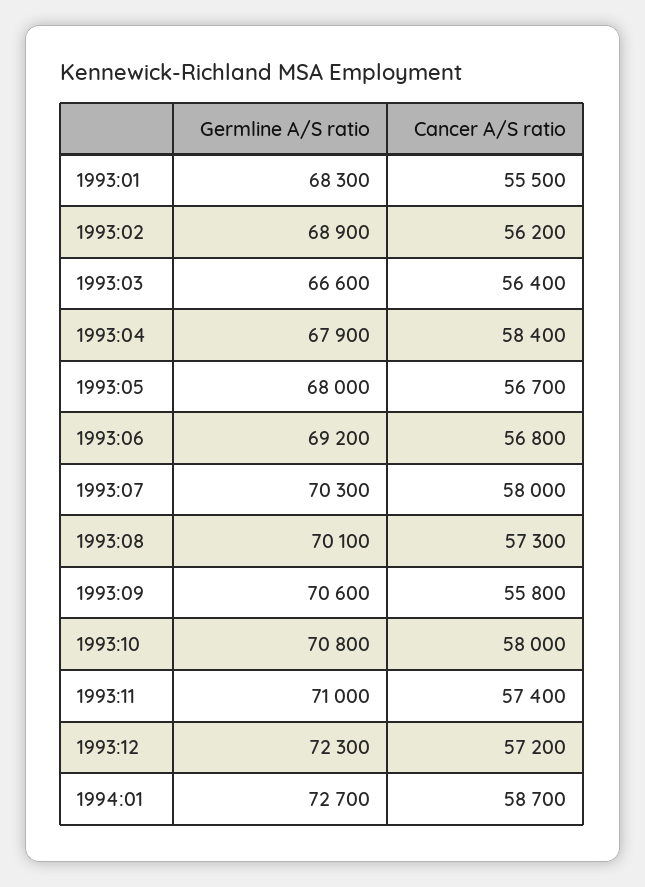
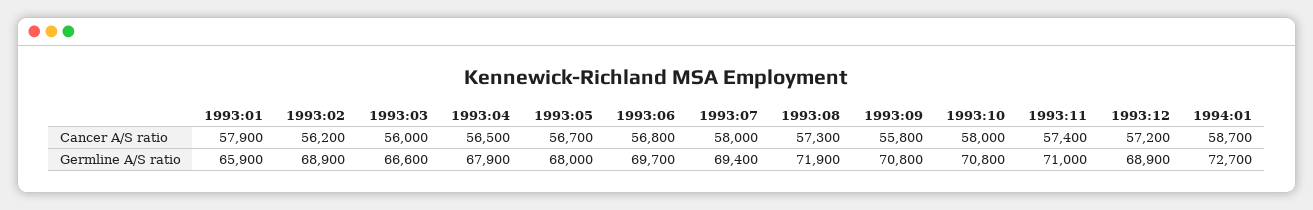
  {
    "Germline A/S ratio": {
-     "1993:01": 68300,
+     "1993:01": 65900,
      "1993:02": 68900,
      "1993:03": 66600,
      "1993:04": 67900,
      "1993:05": 68000,
-     "1993:06": 69200,
+     "1993:06": 69700,
-     "1993:07": 70300,
+     "1993:07": 69400,
-     "1993:08": 70100,
+     "1993:08": 71900,
-     "1993:09": 70600,
+     "1993:09": 70800,
      "1993:10": 70800,
      "1993:11": 71000,
-     "1993:12": 72300,
+     "1993:12": 68900,
      "1994:01": 72700
    },
    "Cancer A/S ratio": {
-     "1993:01": 55500,
+     "1993:01": 57900,
      "1993:02": 56200,
-     "1993:03": 56400,
+     "1993:03": 56000,
-     "1993:04": 58400,
+     "1993:04": 56500,
      "1993:05": 56700,
      "1993:06": 56800,
      "1993:07": 58000,
      "1993:08": 57300,
      "1993:09": 55800,
      "1993:10": 58000,
      "1993:11": 57400,
      "1993:12": 57200,
      "1994:01": 58700
    }
  }

